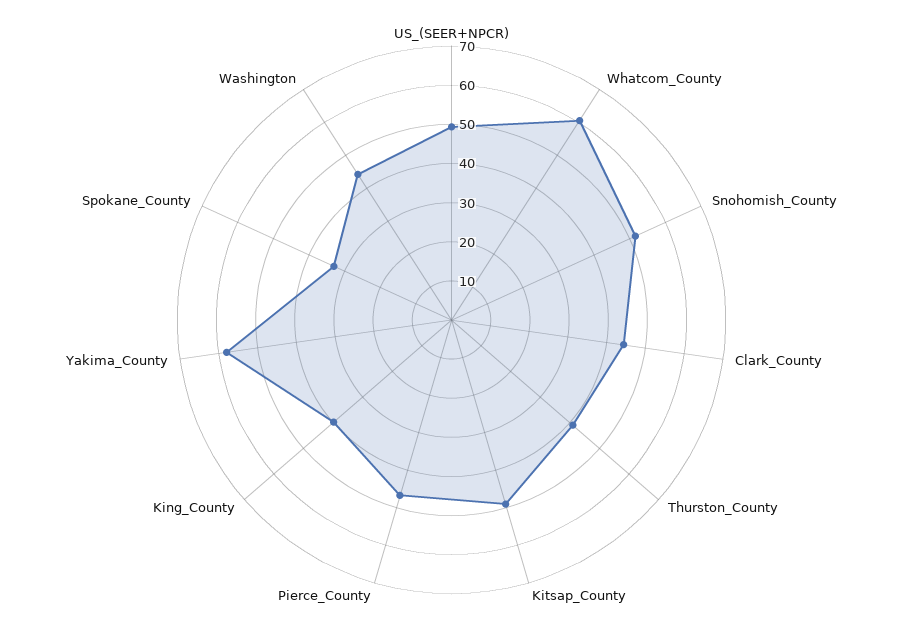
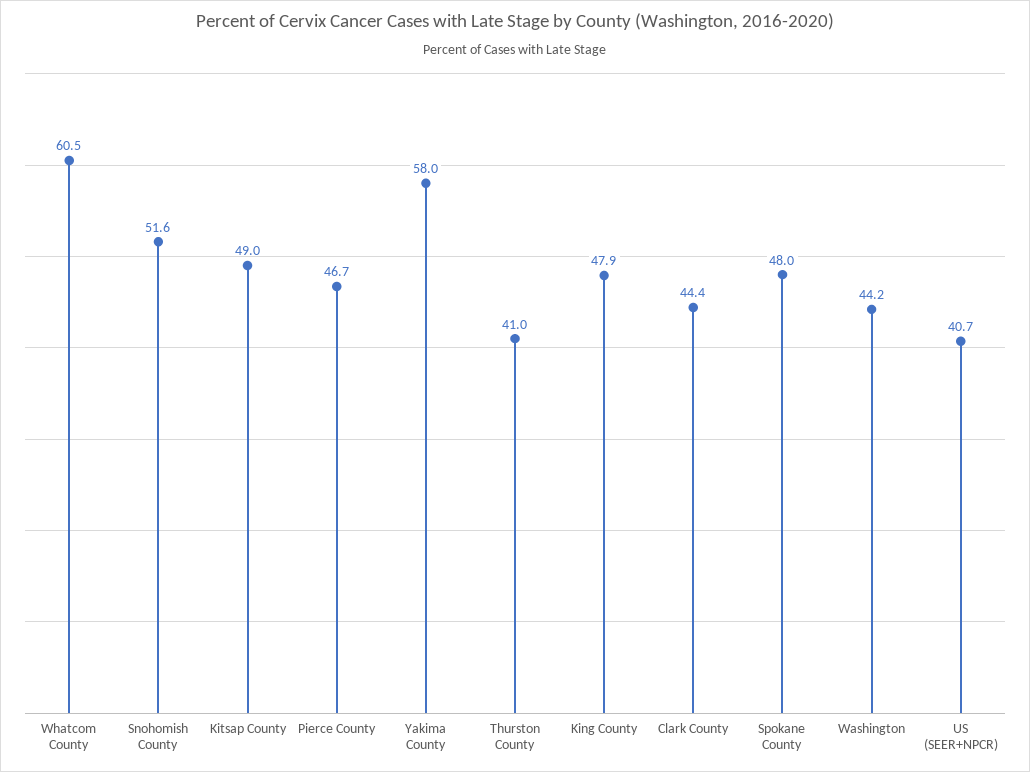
  {
-   "US_(SEER+NPCR)": 50,
+   "US_(SEER+NPCR)": 40.7,
    "Whatcom_County": 60.5,
    "Snohomish_County": 51.6,
    "Clark_County": 44.4,
    "Thurston_County": 41,
    "Kitsap_County": 49,
    "Pierce_County": 46.7,
-   "King_County": 40,
+   "King_County": 47.9,
    "Yakima_County": 58,
-   "Spokane_County": 32.5,
+   "Spokane_County": 48,
    "Washington": 44.2
  }

